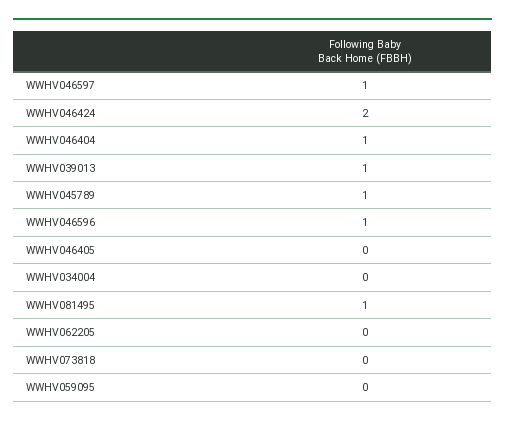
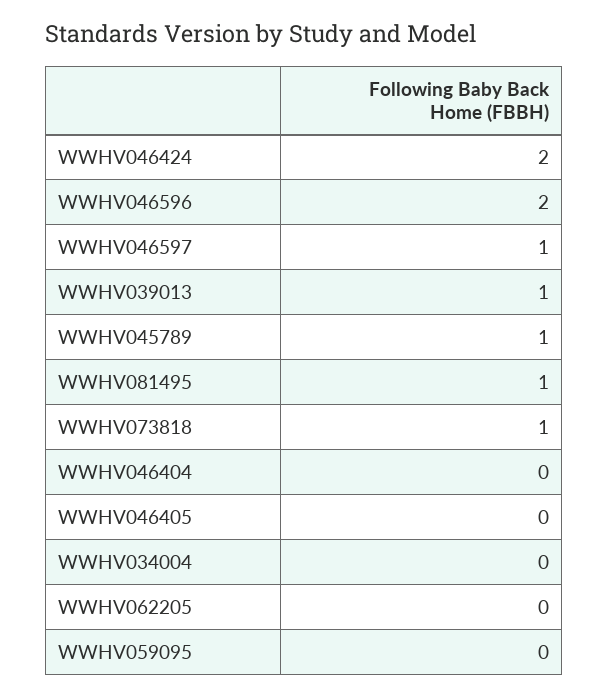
  {
    "WWHV046597": 1,
    "WWHV046424": 2,
-   "WWHV046404": 1,
+   "WWHV046404": 0,
    "WWHV039013": 1,
    "WWHV045789": 1,
-   "WWHV046596": 1,
+   "WWHV046596": 2,
    "WWHV046405": 0,
    "WWHV034004": 0,
    "WWHV081495": 1,
    "WWHV062205": 0,
-   "WWHV073818": 0,
+   "WWHV073818": 1,
    "WWHV059095": 0
  }

